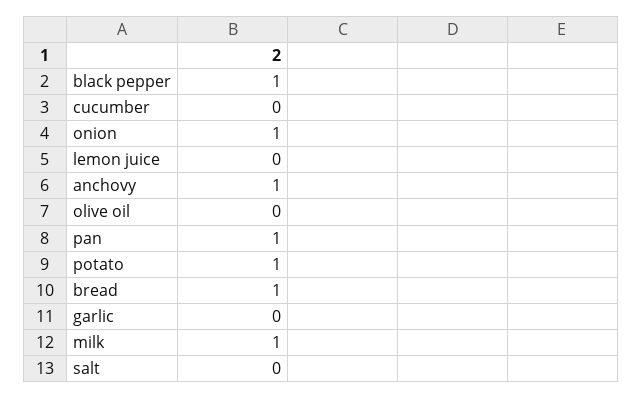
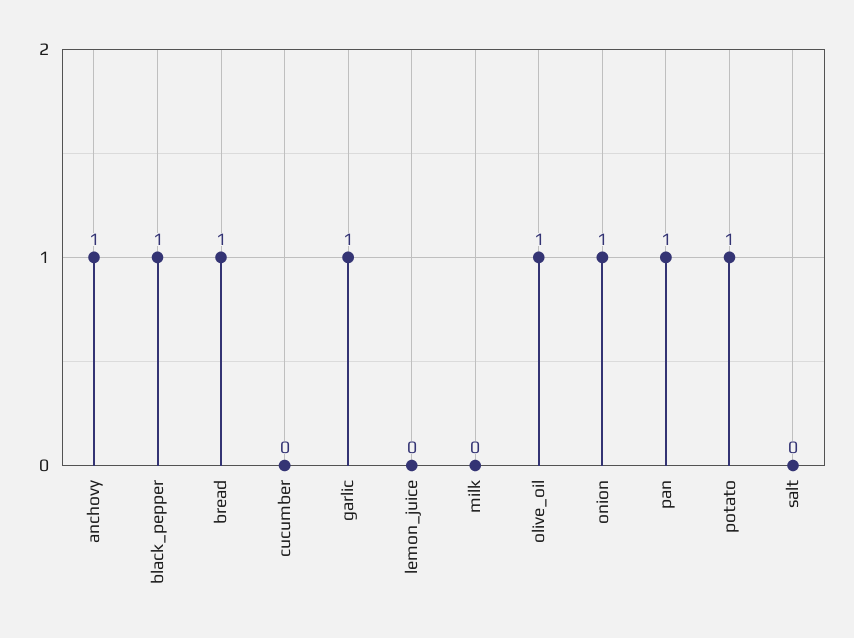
  {
    "black pepper": 1,
    "cucumber": 0,
    "onion": 1,
    "lemon juice": 0,
    "anchovy": 1,
-   "olive oil": 0,
+   "olive oil": 1,
    "pan": 1,
    "potato": 1,
    "bread": 1,
-   "garlic": 0,
+   "garlic": 1,
-   "milk": 1,
+   "milk": 0,
    "salt": 0
  }

